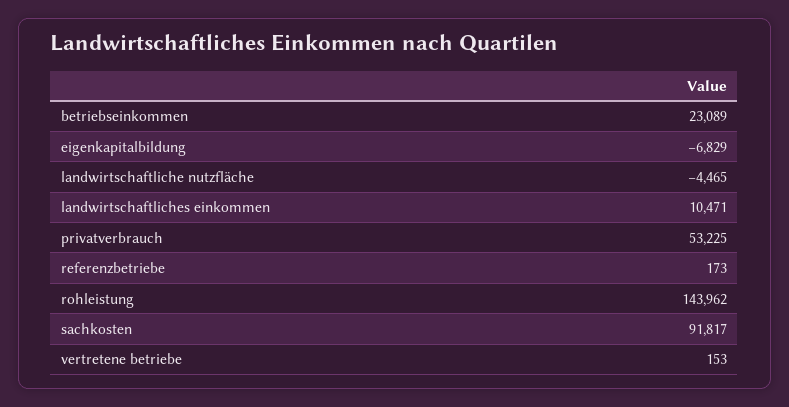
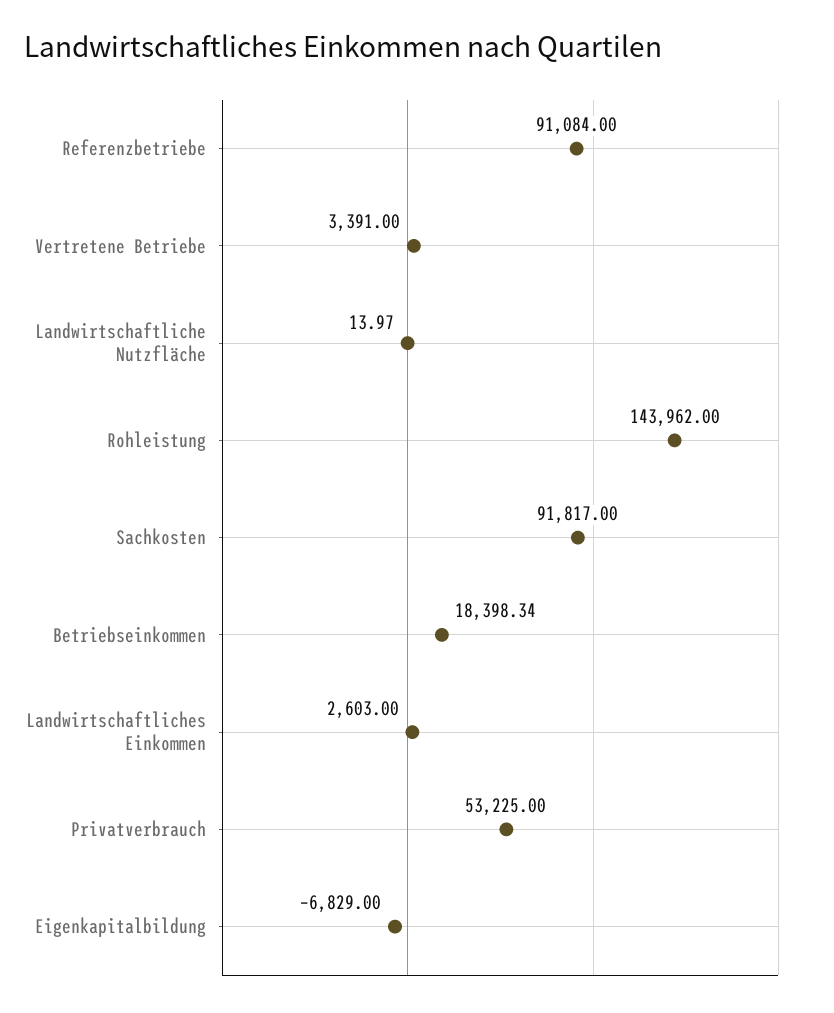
  {
-   "betriebseinkommen": 23089,
+   "betriebseinkommen": 18398.34,
    "eigenkapitalbildung": -6829,
-   "landwirtschaftliche nutzfläche": -4465,
+   "landwirtschaftliche nutzfläche": 13.97,
-   "landwirtschaftliches einkommen": 10471,
+   "landwirtschaftliches einkommen": 2603,
    "privatverbrauch": 53225,
-   "referenzbetriebe": 173,
+   "referenzbetriebe": 91084,
    "rohleistung": 143962,
    "sachkosten": 91817,
-   "vertretene betriebe": 153
+   "vertretene betriebe": 3391
  }

